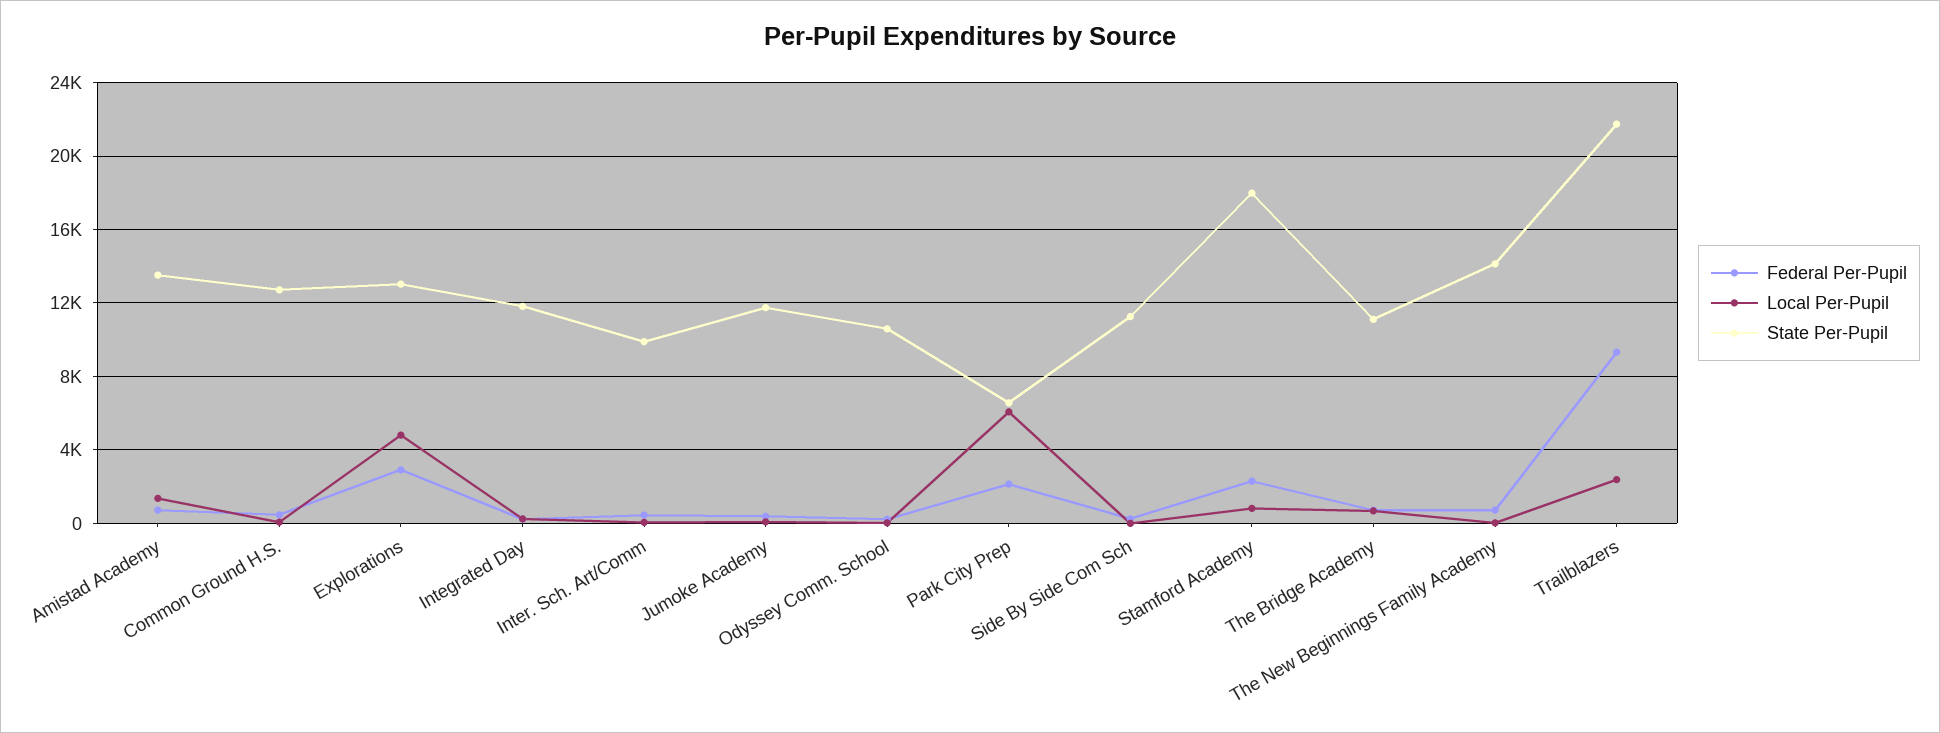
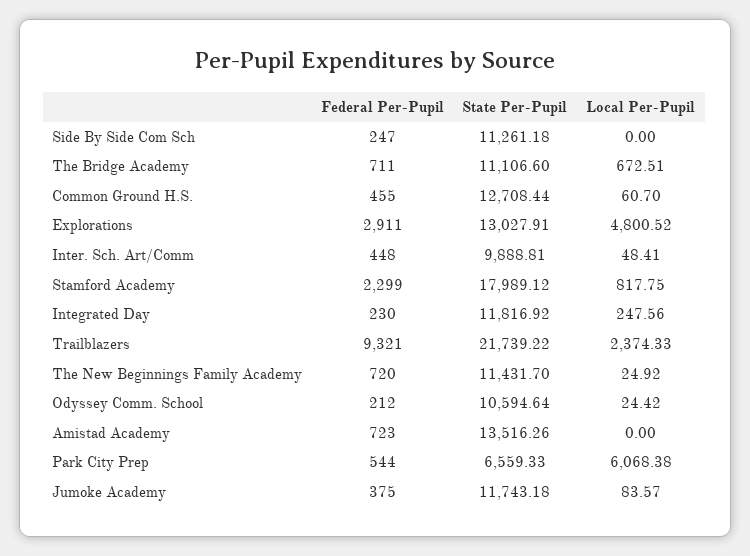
  {
    "Federal Per-Pupil": {
      "Amistad Academy": 723,
      "Common Ground H.S.": 455,
      "Explorations": 2911,
      "Integrated Day": 230,
      "Inter. Sch. Art/Comm": 448,
      "Jumoke Academy": 375,
      "Odyssey Comm. School": 212,
-     "Park City Prep": 2000,
+     "Park City Prep": 544,
      "Side By Side Com Sch": 247,
      "Stamford Academy": 2299,
      "The Bridge Academy": 711,
      "The New Beginnings Family Academy": 720,
      "Trailblazers": 9321
    },
    "Local Per-Pupil": {
-     "Amistad Academy": 1500,
+     "Amistad Academy": 0,
      "Common Ground H.S.": 60.7,
      "Explorations": 4800.52,
      "Integrated Day": 247.56,
      "Inter. Sch. Art/Comm": 48.41,
      "Jumoke Academy": 83.57,
      "Odyssey Comm. School": 24.42,
      "Park City Prep": 6068.38,
      "Side By Side Com Sch": 0,
      "Stamford Academy": 817.75,
      "The Bridge Academy": 672.51,
      "The New Beginnings Family Academy": 24.92,
      "Trailblazers": 2374.33
    },
    "State Per-Pupil": {
      "Amistad Academy": 13516.26,
      "Common Ground H.S.": 12708.44,
      "Explorations": 13027.91,
      "Integrated Day": 11816.92,
      "Inter. Sch. Art/Comm": 9888.81,
      "Jumoke Academy": 11743.18,
      "Odyssey Comm. School": 10594.64,
      "Park City Prep": 6559.33,
      "Side By Side Com Sch": 11261.18,
      "Stamford Academy": 17989.12,
      "The Bridge Academy": 11106.6,
-     "The New Beginnings Family Academy": 14000,
+     "The New Beginnings Family Academy": 11431.7,
      "Trailblazers": 21739.22
    }
  }

